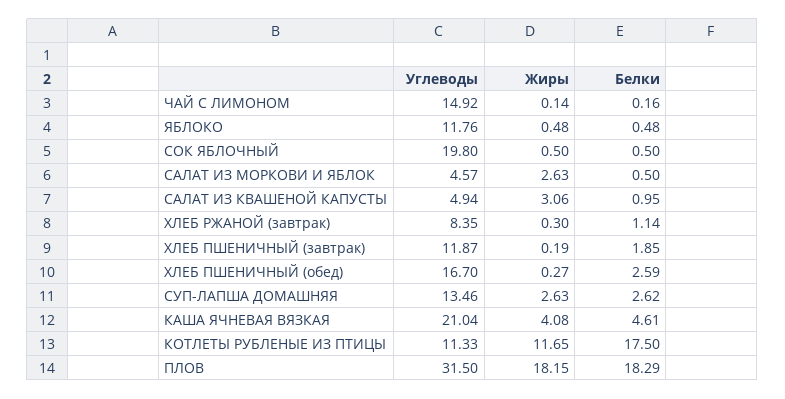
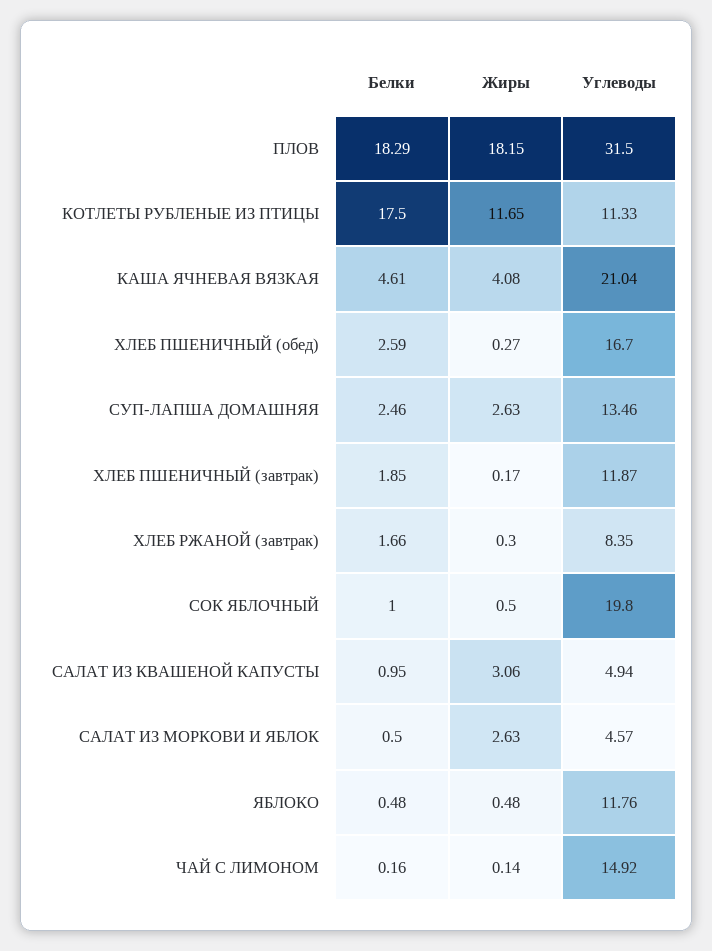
  {
    "Углеводы": {
      "ЧАЙ С ЛИМОНОМ": 14.92,
      "ЯБЛОКО": 11.76,
      "СОК ЯБЛОЧНЫЙ": 19.8,
      "САЛАТ ИЗ МОРКОВИ И ЯБЛОК": 4.57,
      "САЛАТ ИЗ КВАШЕНОЙ КАПУСТЫ": 4.94,
      "ХЛЕБ РЖАНОЙ (завтрак)": 8.35,
      "ХЛЕБ ПШЕНИЧНЫЙ (завтрак)": 11.87,
      "ХЛЕБ ПШЕНИЧНЫЙ (обед)": 16.7,
      "СУП-ЛАПША ДОМАШНЯЯ": 13.46,
      "КАША ЯЧНЕВАЯ ВЯЗКАЯ": 21.04,
      "КОТЛЕТЫ РУБЛЕНЫЕ ИЗ ПТИЦЫ": 11.33,
      "ПЛОВ": 31.5
    },
    "Жиры": {
      "ЧАЙ С ЛИМОНОМ": 0.14,
      "ЯБЛОКО": 0.48,
      "СОК ЯБЛОЧНЫЙ": 0.5,
      "САЛАТ ИЗ МОРКОВИ И ЯБЛОК": 2.63,
      "САЛАТ ИЗ КВАШЕНОЙ КАПУСТЫ": 3.06,
      "ХЛЕБ РЖАНОЙ (завтрак)": 0.3,
-     "ХЛЕБ ПШЕНИЧНЫЙ (завтрак)": 0.19,
+     "ХЛЕБ ПШЕНИЧНЫЙ (завтрак)": 0.17,
      "ХЛЕБ ПШЕНИЧНЫЙ (обед)": 0.27,
      "СУП-ЛАПША ДОМАШНЯЯ": 2.63,
      "КАША ЯЧНЕВАЯ ВЯЗКАЯ": 4.08,
      "КОТЛЕТЫ РУБЛЕНЫЕ ИЗ ПТИЦЫ": 11.65,
      "ПЛОВ": 18.15
    },
    "Белки": {
      "ЧАЙ С ЛИМОНОМ": 0.16,
      "ЯБЛОКО": 0.48,
-     "СОК ЯБЛОЧНЫЙ": 0.5,
+     "СОК ЯБЛОЧНЫЙ": 1,
      "САЛАТ ИЗ МОРКОВИ И ЯБЛОК": 0.5,
      "САЛАТ ИЗ КВАШЕНОЙ КАПУСТЫ": 0.95,
-     "ХЛЕБ РЖАНОЙ (завтрак)": 1.14,
+     "ХЛЕБ РЖАНОЙ (завтрак)": 1.66,
      "ХЛЕБ ПШЕНИЧНЫЙ (завтрак)": 1.85,
      "ХЛЕБ ПШЕНИЧНЫЙ (обед)": 2.59,
-     "СУП-ЛАПША ДОМАШНЯЯ": 2.62,
+     "СУП-ЛАПША ДОМАШНЯЯ": 2.46,
      "КАША ЯЧНЕВАЯ ВЯЗКАЯ": 4.61,
      "КОТЛЕТЫ РУБЛЕНЫЕ ИЗ ПТИЦЫ": 17.5,
      "ПЛОВ": 18.29
    }
  }

